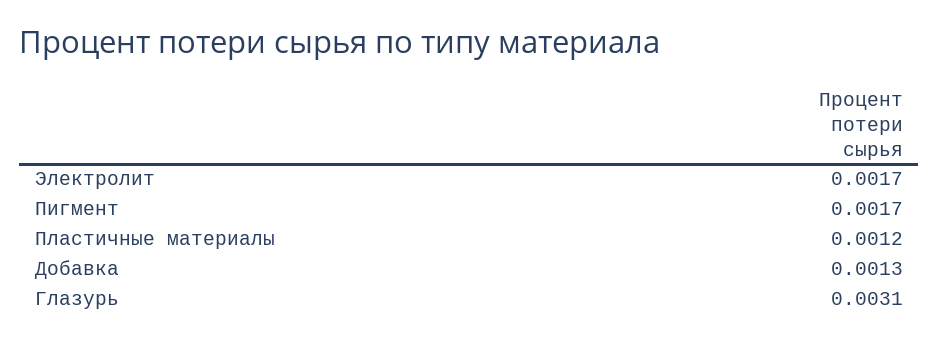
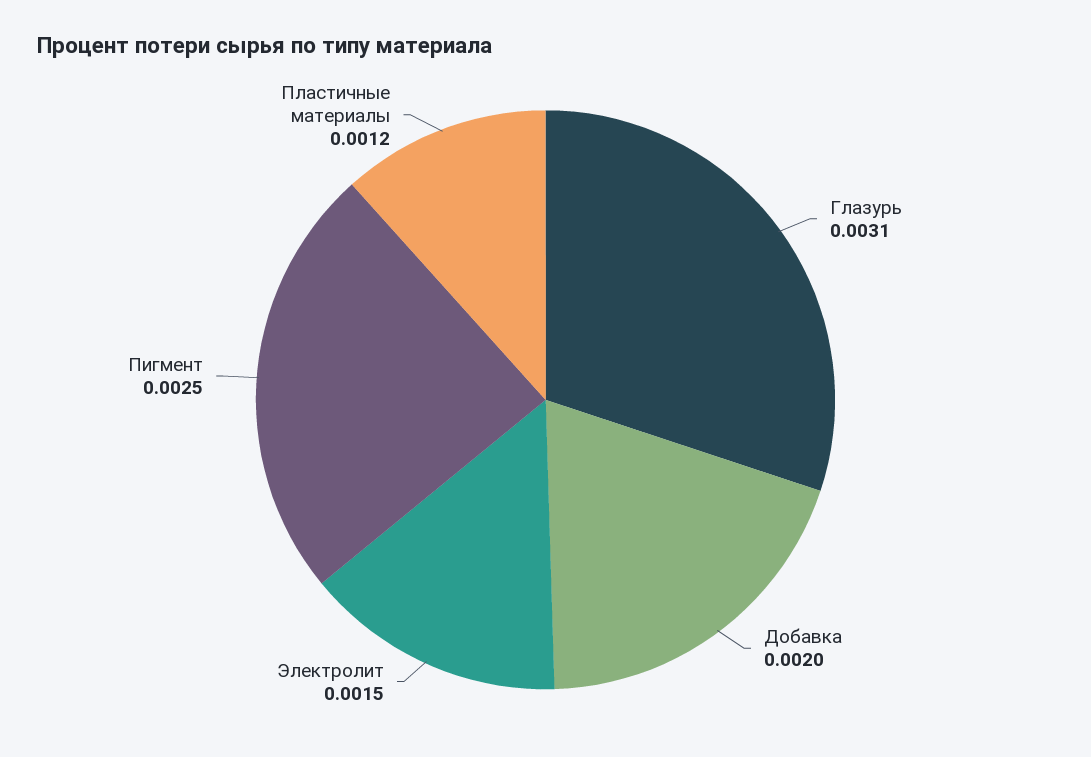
  {
-   "Электролит": 0.0017,
+   "Электролит": 0.0015,
-   "Пигмент": 0.0017,
+   "Пигмент": 0.0025,
    "Пластичные материалы": 0.0012,
-   "Добавка": 0.0013,
+   "Добавка": 0.002,
    "Глазурь": 0.0031
  }

